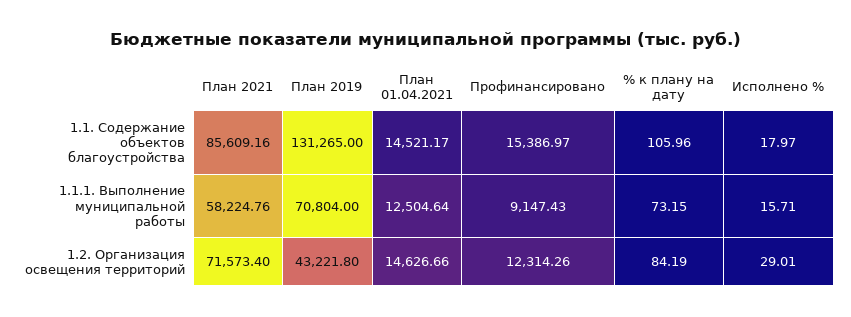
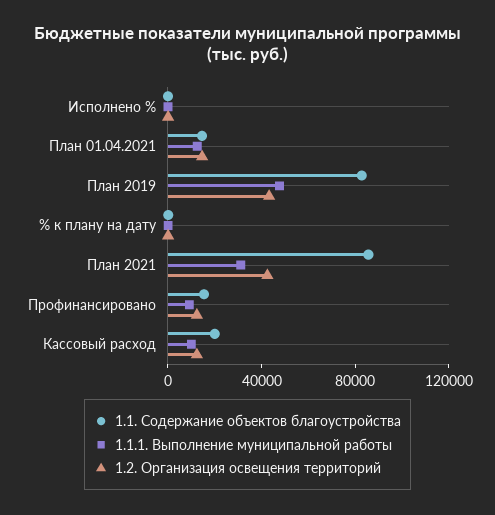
  {
    "1.1. Содержание объектов благоустройства": {
      "План 2021": 85609.16,
-     "План 2019": 131265,
+     "План 2019": 80000,
      "План 01.04.2021": 14521.17,
      "Профинансировано": 15386.97,
      "% к плану на дату": 105.96,
-     "Исполнено %": 17.97
+     "Исполнено %": 17.97,
+     "Кассовый расход": 20000
    },
    "1.1.1. Выполнение муниципальной работы": {
-     "План 2021": 58224.76,
+     "План 2021": 30000,
-     "План 2019": 70804,
+     "План 2019": 50000,
      "План 01.04.2021": 12504.64,
      "Профинансировано": 9147.43,
      "% к плану на дату": 73.15,
-     "Исполнено %": 15.71
+     "Исполнено %": 15.71,
+     "Кассовый расход": 10000
    },
    "1.2. Организация освещения территорий": {
-     "План 2021": 71573.4,
+     "План 2021": 40000,
      "План 2019": 43221.8,
      "План 01.04.2021": 14626.66,
      "Профинансировано": 12314.26,
      "% к плану на дату": 84.19,
-     "Исполнено %": 29.01
+     "Исполнено %": 29.01,
+     "Кассовый расход": 10000
    }
  }

